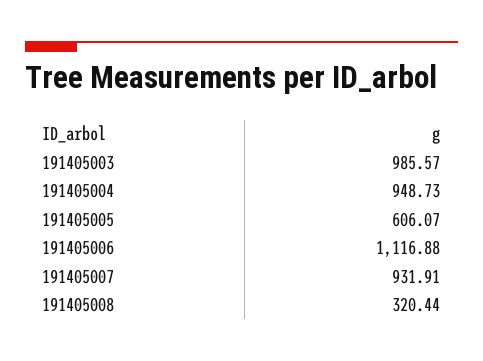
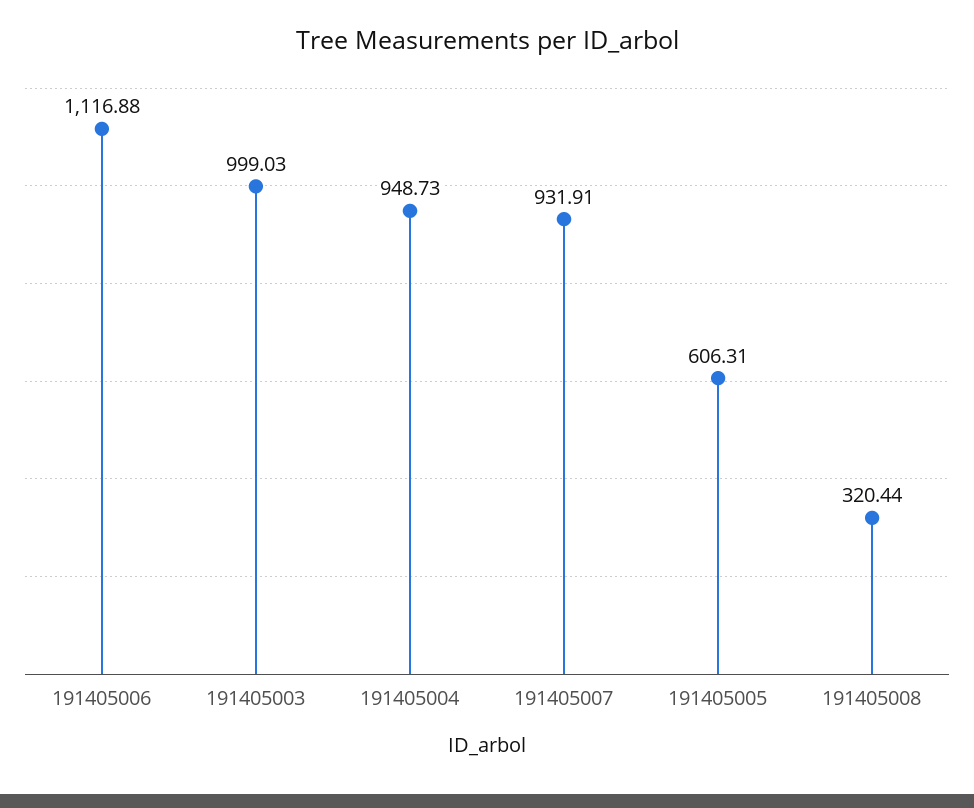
  {
-   "191405003": 985.57,
+   "191405003": 999.03,
    "191405004": 948.73,
-   "191405005": 606.07,
+   "191405005": 606.31,
    "191405006": 1116.88,
    "191405007": 931.91,
    "191405008": 320.44
  }

